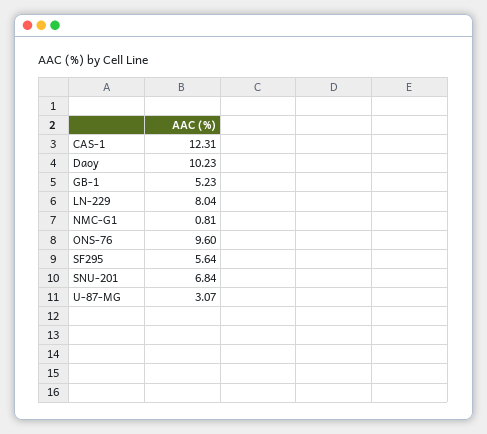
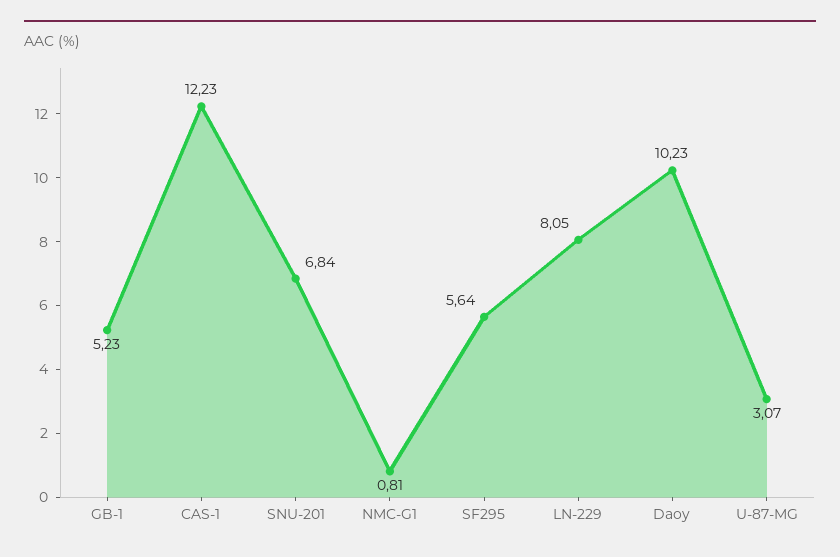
  {
-   "CAS-1": 12.31,
+   "CAS-1": 12.23,
    "Daoy": 10.23,
    "GB-1": 5.23,
-   "LN-229": 8.04,
+   "LN-229": 8.05,
    "NMC-G1": 0.81,
-   "ONS-76": 9.6,
    "SF295": 5.64,
    "SNU-201": 6.84,
    "U-87-MG": 3.07
  }

